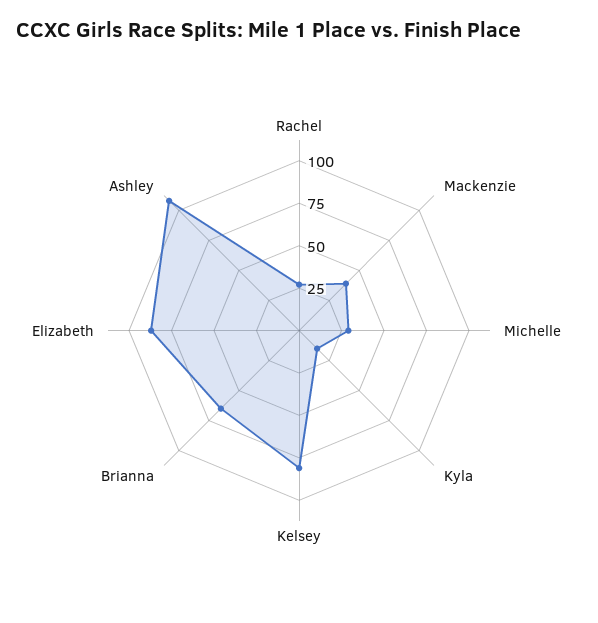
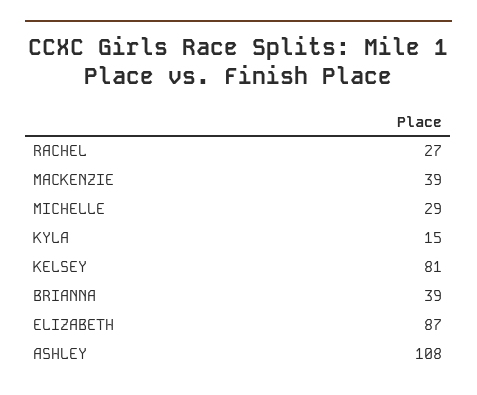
  {
    "Rachel": 27,
    "Mackenzie": 39,
    "Michelle": 29,
    "Kyla": 15,
    "Kelsey": 81,
-   "Brianna": 65,
+   "Brianna": 39,
    "Elizabeth": 87,
    "Ashley": 108
  }

